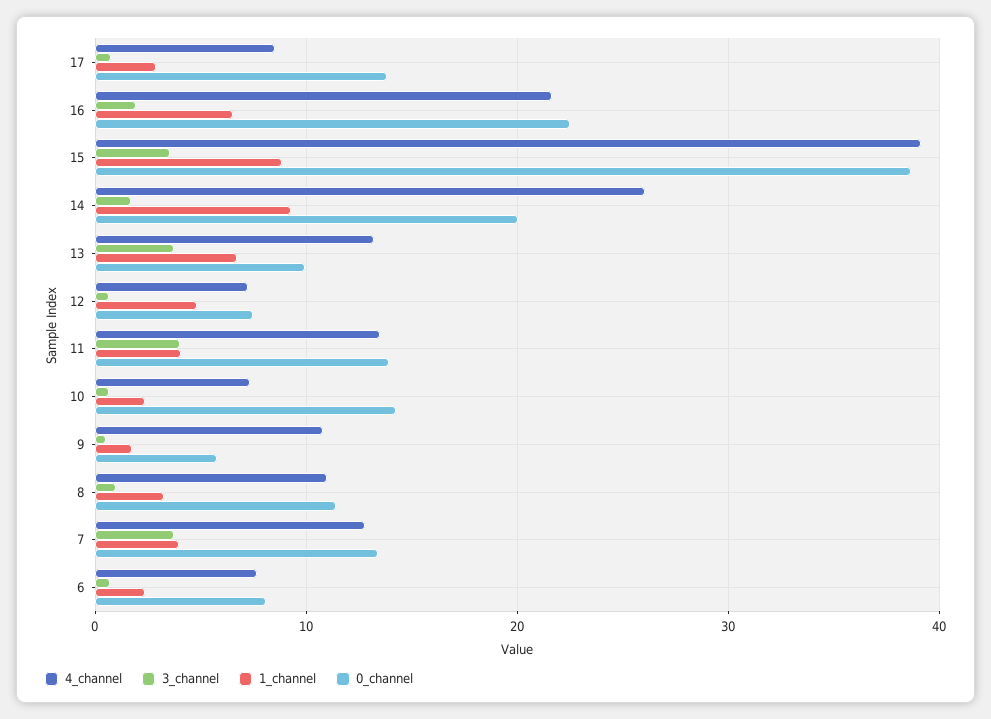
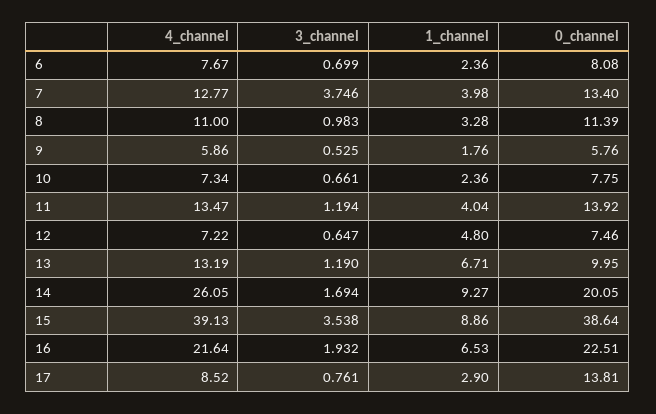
  {
    "4_channel": {
      "17": 8.52,
      "16": 21.64,
      "15": 39.13,
      "14": 26.05,
      "13": 13.19,
      "12": 7.22,
      "11": 13.47,
      "10": 7.34,
-     "9": 11,
+     "9": 5.86,
      "8": 11,
      "7": 12.77,
      "6": 7.67
    },
    "3_channel": {
      "17": 0.761,
      "16": 1.932,
      "15": 3.538,
      "14": 1.694,
-     "13": 4,
+     "13": 1.19,
      "12": 0.647,
-     "11": 4,
+     "11": 1.194,
      "10": 0.661,
      "9": 0.525,
      "8": 0.983,
      "7": 3.746,
      "6": 0.699
    },
    "1_channel": {
      "17": 2.9,
      "16": 6.53,
      "15": 8.86,
      "14": 9.27,
      "13": 6.71,
      "12": 4.8,
      "11": 4.04,
      "10": 2.36,
      "9": 1.76,
      "8": 3.28,
      "7": 3.98,
      "6": 2.36
    },
    "0_channel": {
      "17": 13.81,
      "16": 22.51,
      "15": 38.64,
      "14": 20.05,
      "13": 9.95,
      "12": 7.46,
      "11": 13.92,
-     "10": 14,
+     "10": 7.75,
      "9": 5.76,
      "8": 11.39,
      "7": 13.4,
      "6": 8.08
    }
  }

